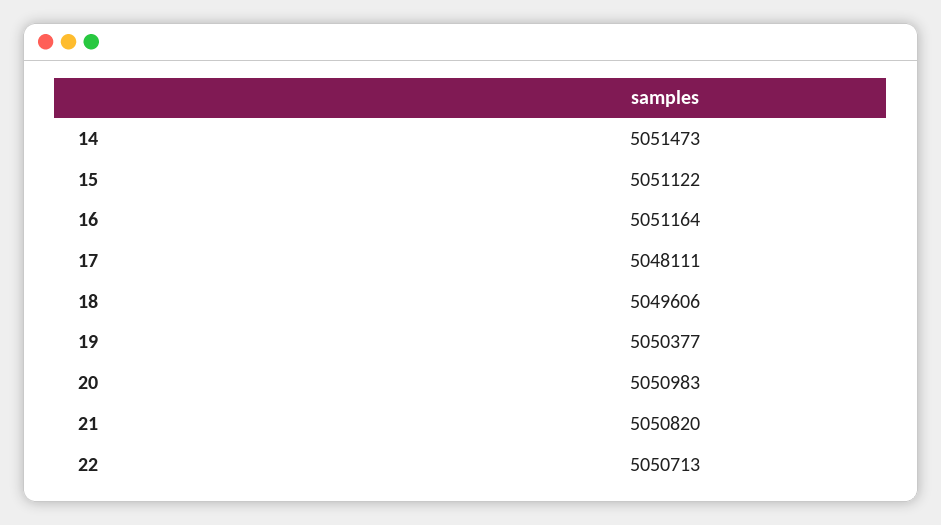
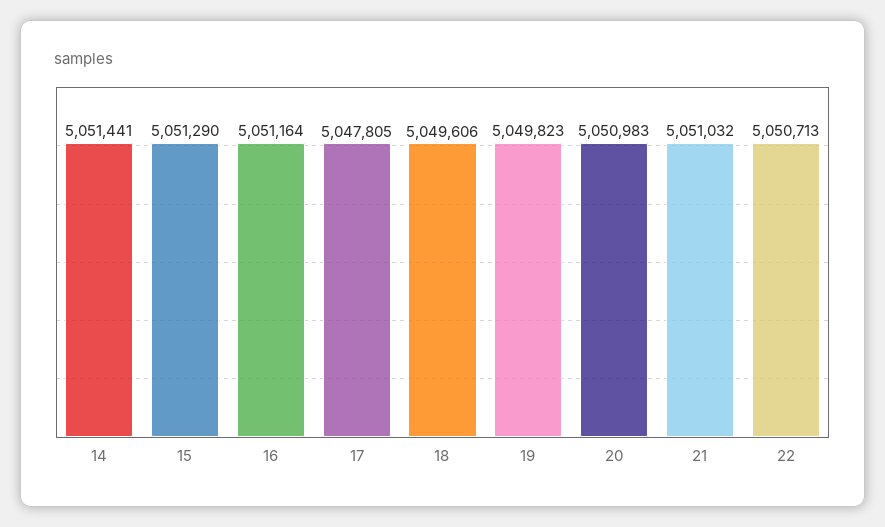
  {
-   "14": 5051473,
+   "14": 5051441,
-   "15": 5051122,
+   "15": 5051290,
    "16": 5051164,
-   "17": 5048111,
+   "17": 5047805,
    "18": 5049606,
-   "19": 5050377,
+   "19": 5049823,
    "20": 5050983,
-   "21": 5050820,
+   "21": 5051032,
    "22": 5050713
  }

